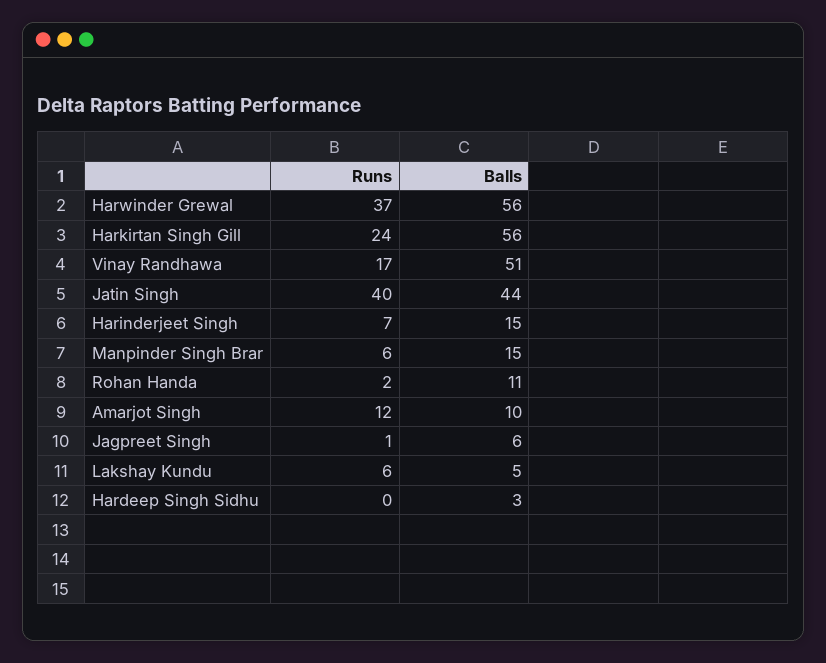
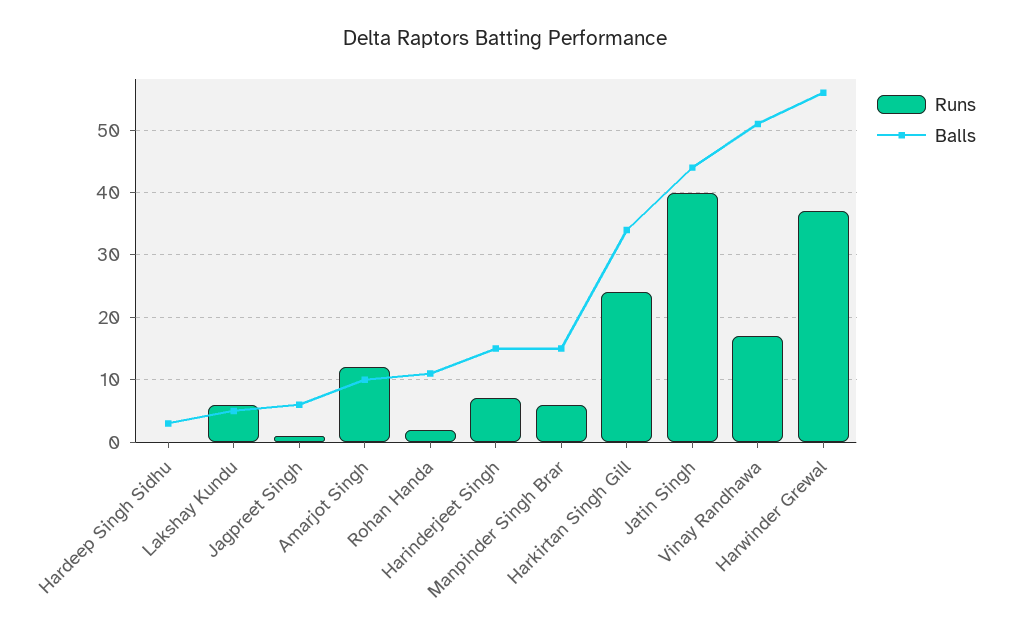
  {
    "Runs": {
      "Harwinder Grewal": 37,
      "Harkirtan Singh Gill": 24,
      "Vinay Randhawa": 17,
      "Jatin Singh": 40,
      "Harinderjeet Singh": 7,
      "Manpinder Singh Brar": 6,
      "Rohan Handa": 2,
      "Amarjot Singh": 12,
      "Jagpreet Singh": 1,
      "Lakshay Kundu": 6,
      "Hardeep Singh Sidhu": 0
    },
    "Balls": {
      "Harwinder Grewal": 56,
-     "Harkirtan Singh Gill": 56,
+     "Harkirtan Singh Gill": 34,
      "Vinay Randhawa": 51,
      "Jatin Singh": 44,
      "Harinderjeet Singh": 15,
      "Manpinder Singh Brar": 15,
      "Rohan Handa": 11,
      "Amarjot Singh": 10,
      "Jagpreet Singh": 6,
      "Lakshay Kundu": 5,
      "Hardeep Singh Sidhu": 3
    }
  }

